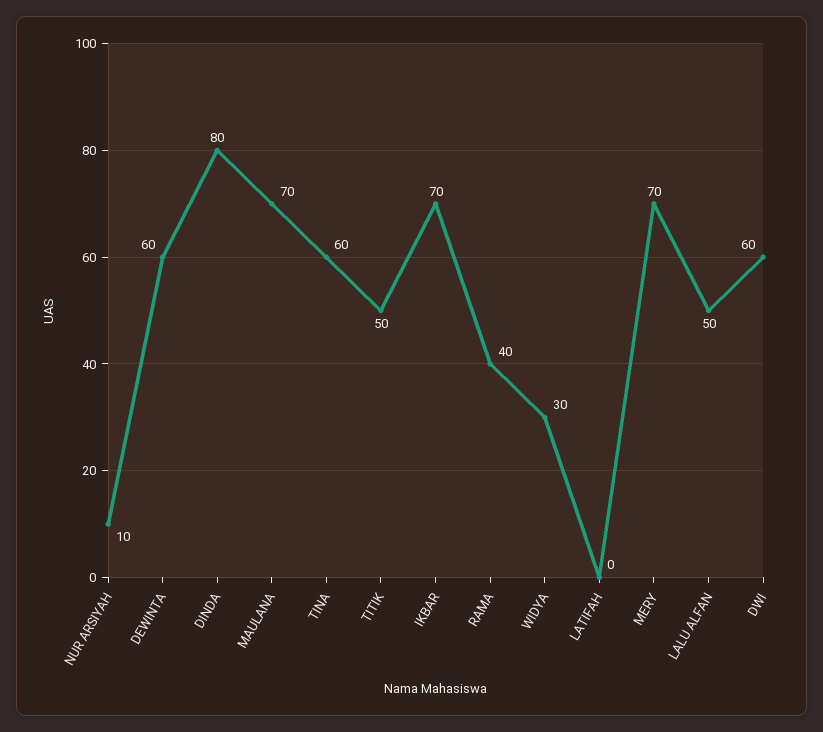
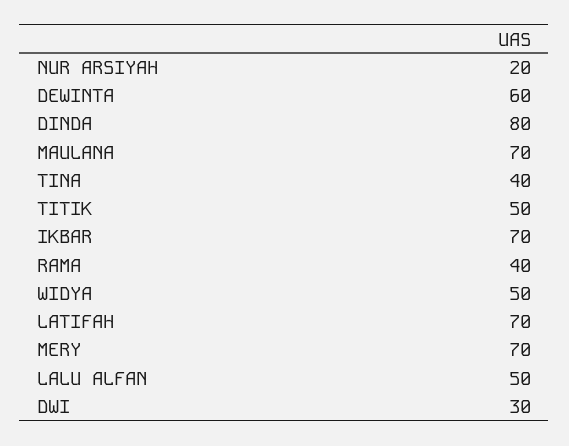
  {
-   "NUR ARSIYAH": 10,
+   "NUR ARSIYAH": 20,
    "DEWINTA": 60,
    "DINDA": 80,
    "MAULANA": 70,
-   "TINA": 60,
+   "TINA": 40,
    "TITIK": 50,
    "IKBAR": 70,
    "RAMA": 40,
-   "WIDYA": 30,
+   "WIDYA": 50,
-   "LATIFAH": 0,
+   "LATIFAH": 70,
    "MERY": 70,
    "LALU ALFAN": 50,
-   "DWI": 60
+   "DWI": 30
  }

